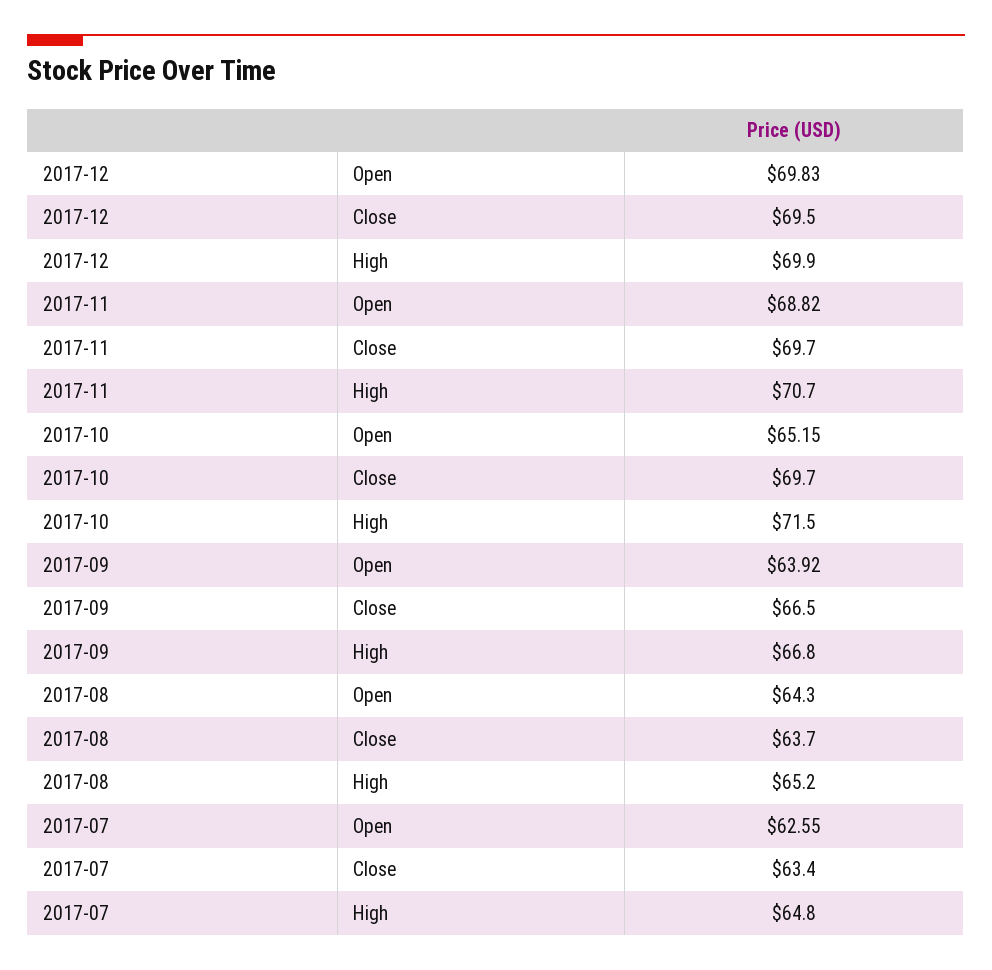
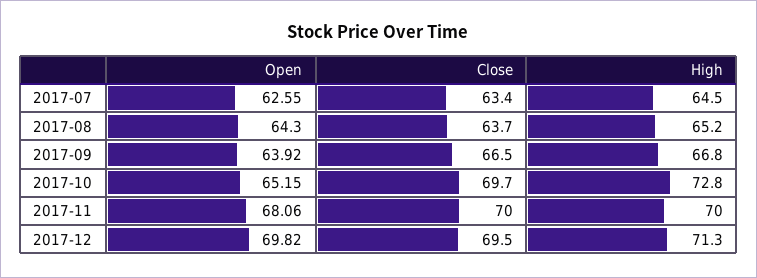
  {
    "2017-12": {
-     "Open": 69.83,
+     "Open": 69.82,
      "Close": 69.5,
-     "High": 69.9
+     "High": 71.3
    },
    "2017-11": {
-     "Open": 68.82,
+     "Open": 68.06,
-     "Close": 69.7,
+     "Close": 70,
-     "High": 70.7
+     "High": 70
    },
    "2017-10": {
      "Open": 65.15,
      "Close": 69.7,
-     "High": 71.5
+     "High": 72.8
    },
    "2017-09": {
      "Open": 63.92,
      "Close": 66.5,
      "High": 66.8
    },
    "2017-08": {
      "Open": 64.3,
      "Close": 63.7,
      "High": 65.2
    },
    "2017-07": {
      "Open": 62.55,
      "Close": 63.4,
-     "High": 64.8
+     "High": 64.5
    }
  }

